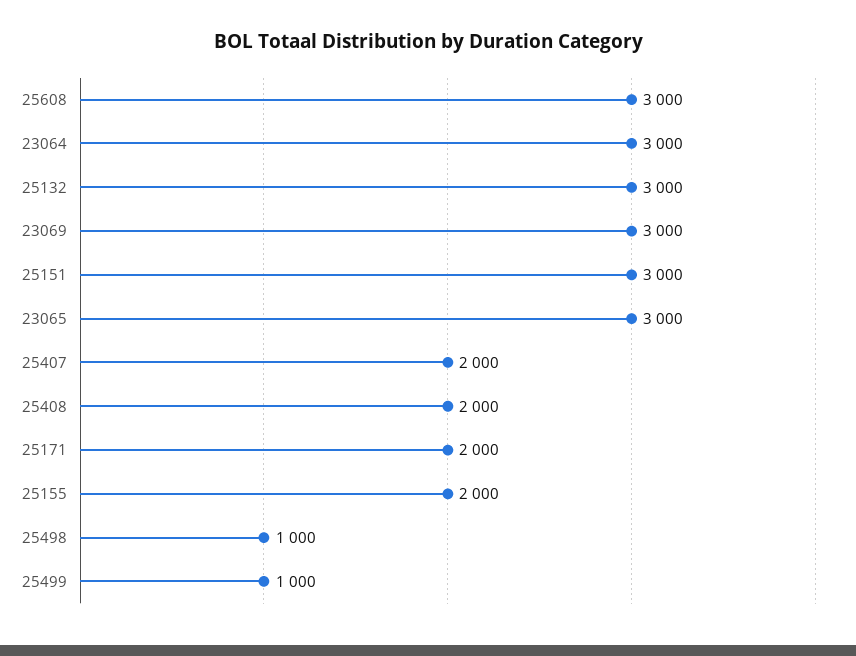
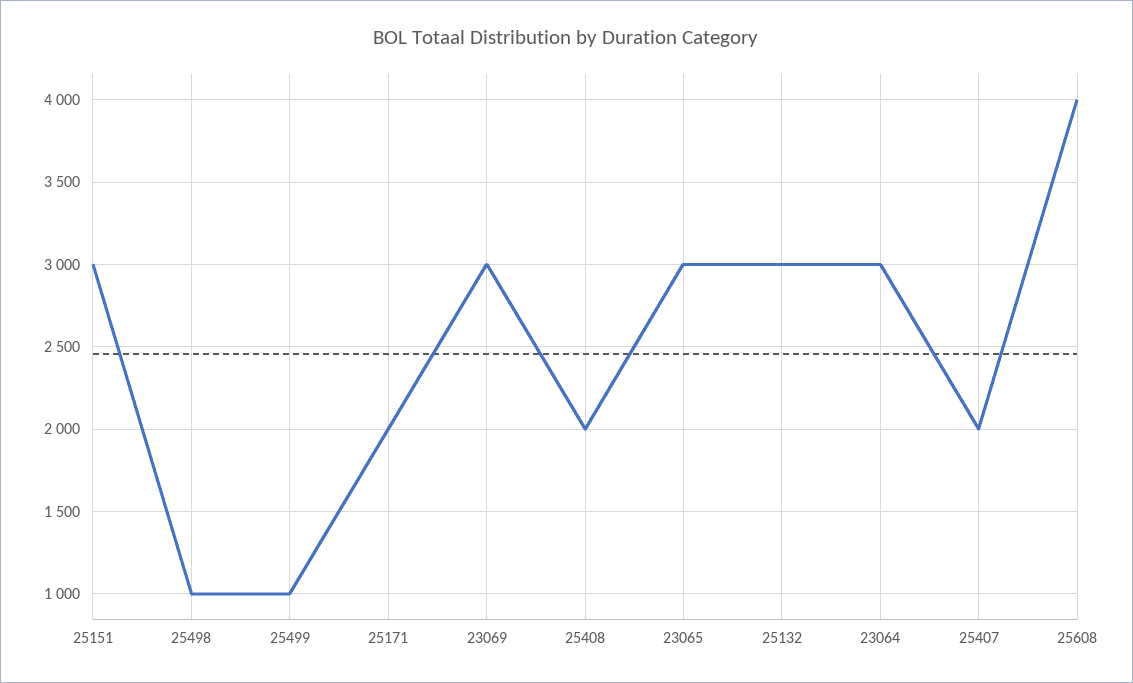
  {
-   "25608": 3000,
+   "25608": 4000,
    "23064": 3000,
    "25132": 3000,
    "23069": 3000,
    "25151": 3000,
    "23065": 3000,
    "25407": 2000,
    "25408": 2000,
    "25171": 2000,
-   "25155": 2000,
    "25498": 1000,
    "25499": 1000
  }

